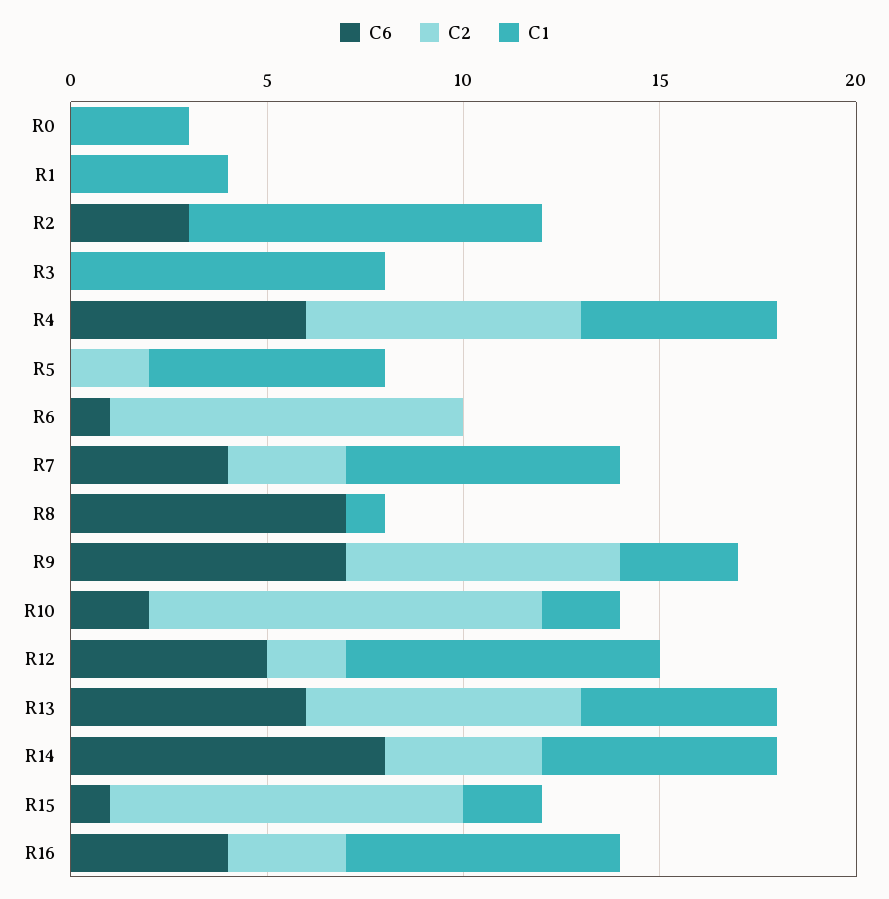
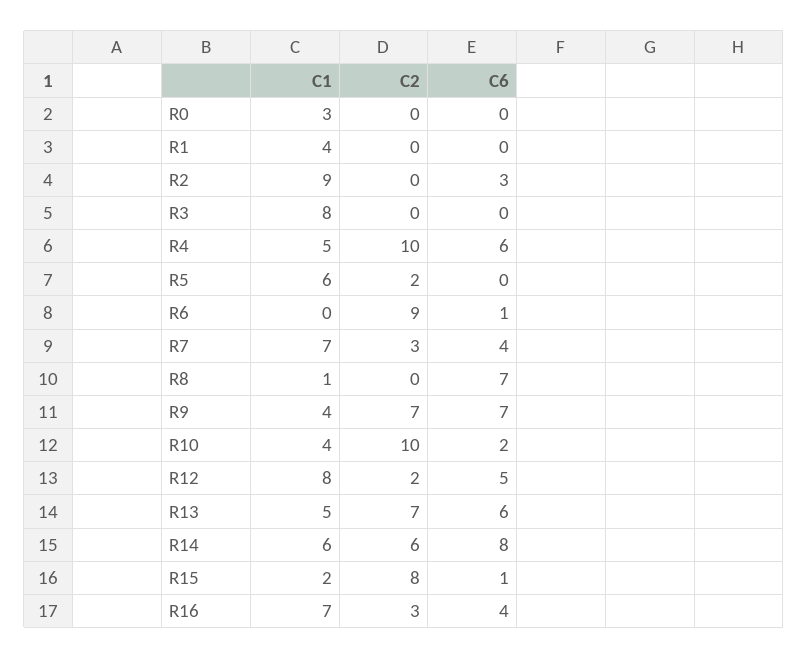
  {
    "C6": {
      "R0": 0,
      "R1": 0,
      "R2": 3,
      "R3": 0,
      "R4": 6,
      "R5": 0,
      "R6": 1,
      "R7": 4,
      "R8": 7,
      "R9": 7,
      "R10": 2,
      "R12": 5,
      "R13": 6,
      "R14": 8,
      "R15": 1,
      "R16": 4
    },
    "C2": {
      "R0": 0,
      "R1": 0,
      "R2": 0,
      "R3": 0,
-     "R4": 7,
+     "R4": 10,
      "R5": 2,
      "R6": 9,
      "R7": 3,
      "R8": 0,
      "R9": 7,
      "R10": 10,
      "R12": 2,
      "R13": 7,
-     "R14": 4,
+     "R14": 6,
-     "R15": 9,
+     "R15": 8,
      "R16": 3
    },
    "C1": {
      "R0": 3,
      "R1": 4,
      "R2": 9,
      "R3": 8,
      "R4": 5,
      "R5": 6,
      "R6": 0,
      "R7": 7,
      "R8": 1,
-     "R9": 3,
+     "R9": 4,
-     "R10": 2,
+     "R10": 4,
      "R12": 8,
      "R13": 5,
      "R14": 6,
      "R15": 2,
      "R16": 7
    }
  }

